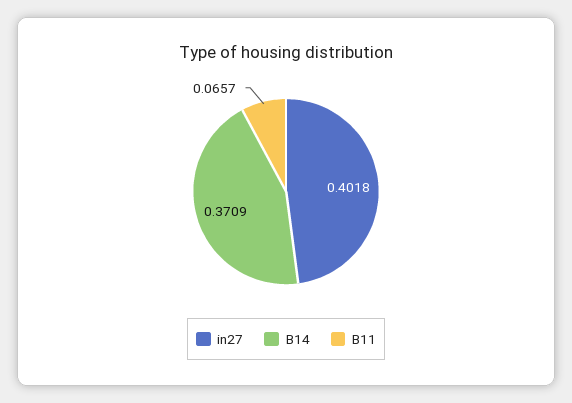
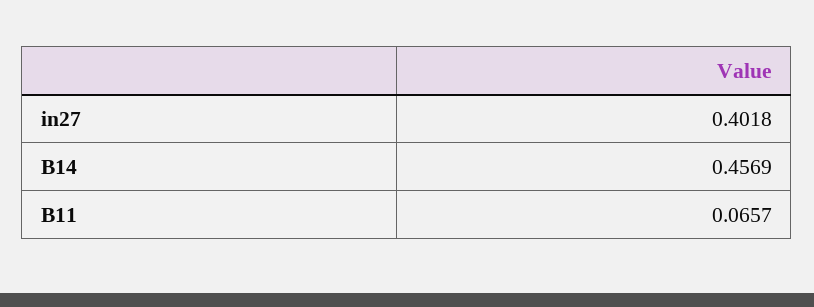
  {
    "in27": 0.4018,
-   "B14": 0.3709,
+   "B14": 0.4569,
    "B11": 0.0657
  }

